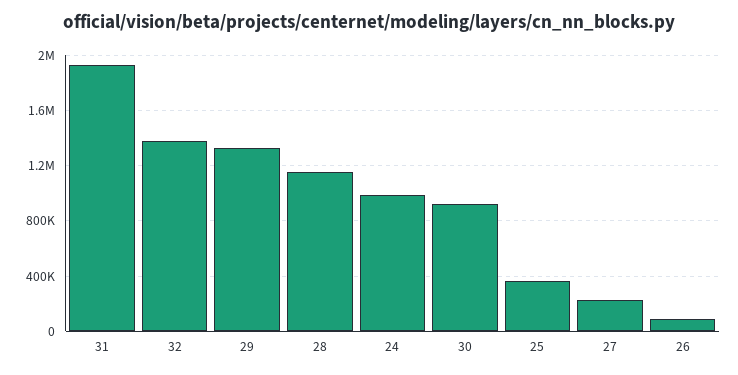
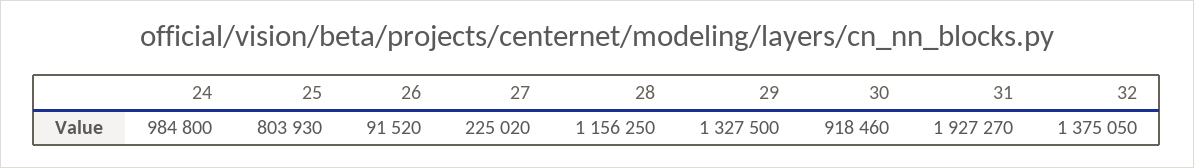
  {
    "31": 1927270,
    "32": 1375050,
    "29": 1327500,
    "28": 1156250,
    "24": 984800,
    "30": 918460,
-   "25": 350000,
+   "25": 803930,
    "27": 225020,
    "26": 91520
  }

